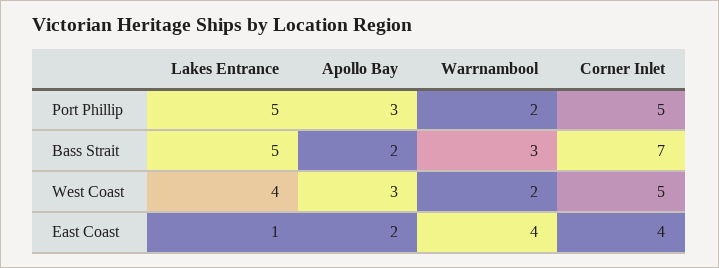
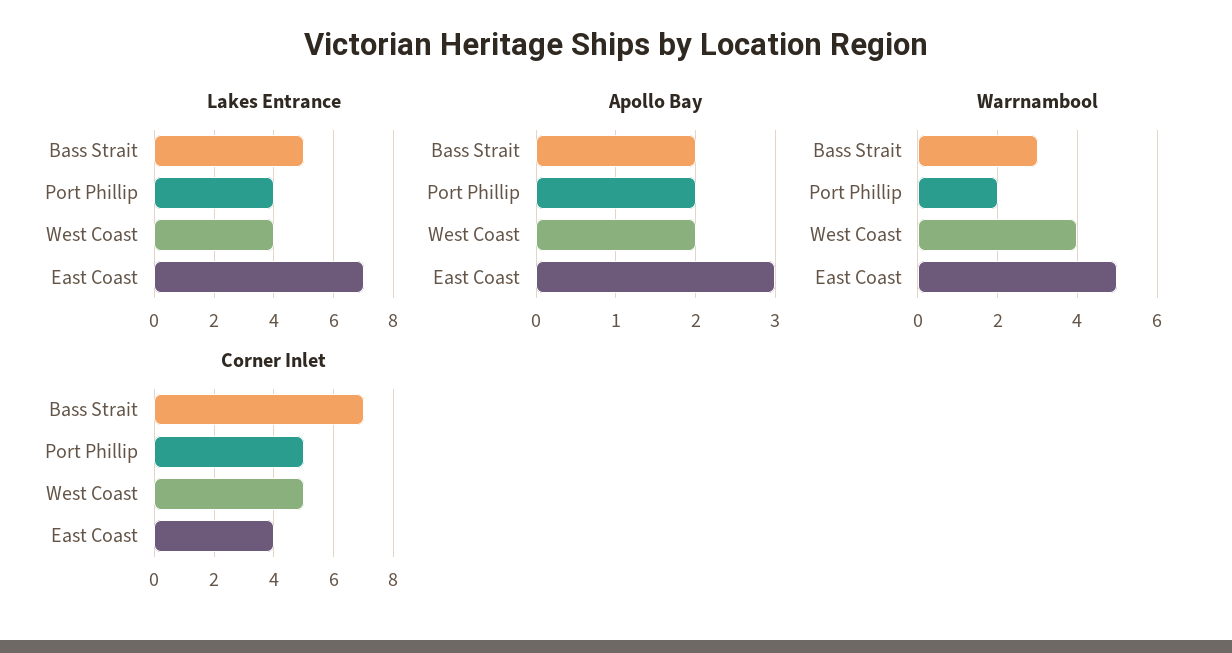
  {
    "Lakes Entrance": {
-     "Port Phillip": 5,
+     "Port Phillip": 4,
      "Bass Strait": 5,
      "West Coast": 4,
-     "East Coast": 1
+     "East Coast": 7
    },
    "Apollo Bay": {
-     "Port Phillip": 3,
+     "Port Phillip": 2,
      "Bass Strait": 2,
-     "West Coast": 3,
+     "West Coast": 2,
-     "East Coast": 2
+     "East Coast": 3
    },
    "Warrnambool": {
      "Port Phillip": 2,
      "Bass Strait": 3,
-     "West Coast": 2,
+     "West Coast": 4,
-     "East Coast": 4
+     "East Coast": 5
    },
    "Corner Inlet": {
      "Port Phillip": 5,
      "Bass Strait": 7,
      "West Coast": 5,
      "East Coast": 4
    }
  }

